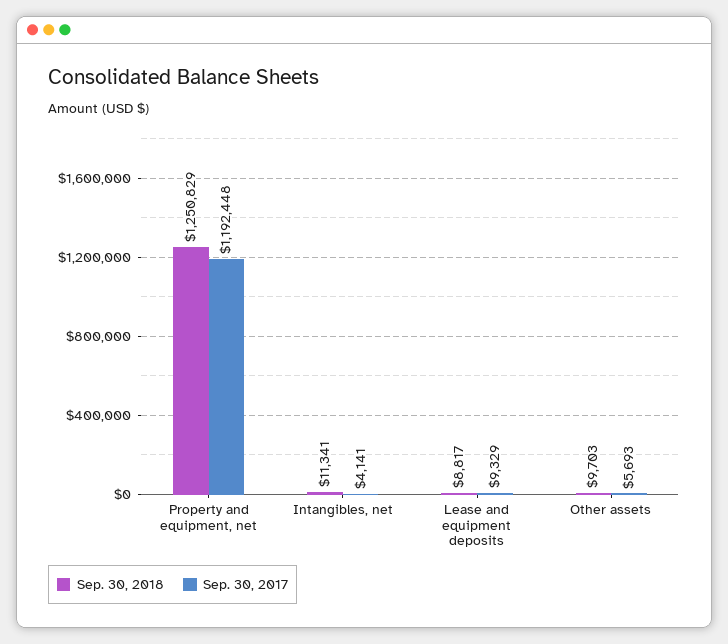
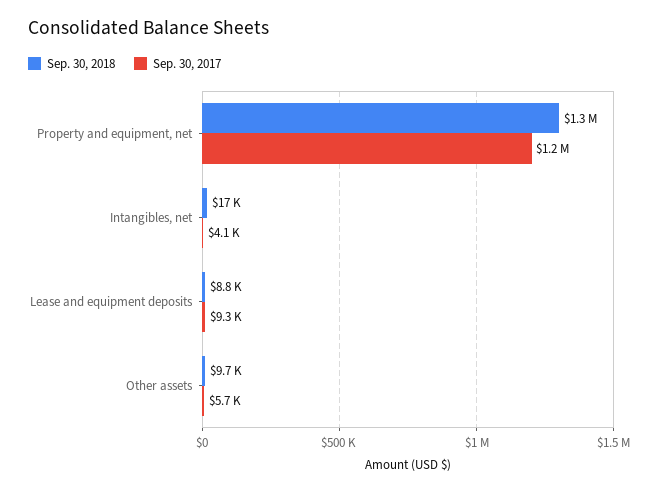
  {
    "Sep. 30, 2018": {
      "Property and equipment, net": 1250829,
-     "Intangibles, net": 11341,
+     "Intangibles, net": 17000,
      "Lease and equipment deposits": 8817,
      "Other assets": 9703
    },
    "Sep. 30, 2017": {
      "Property and equipment, net": 1192448,
      "Intangibles, net": 4141,
      "Lease and equipment deposits": 9329,
      "Other assets": 5693
    }
  }

